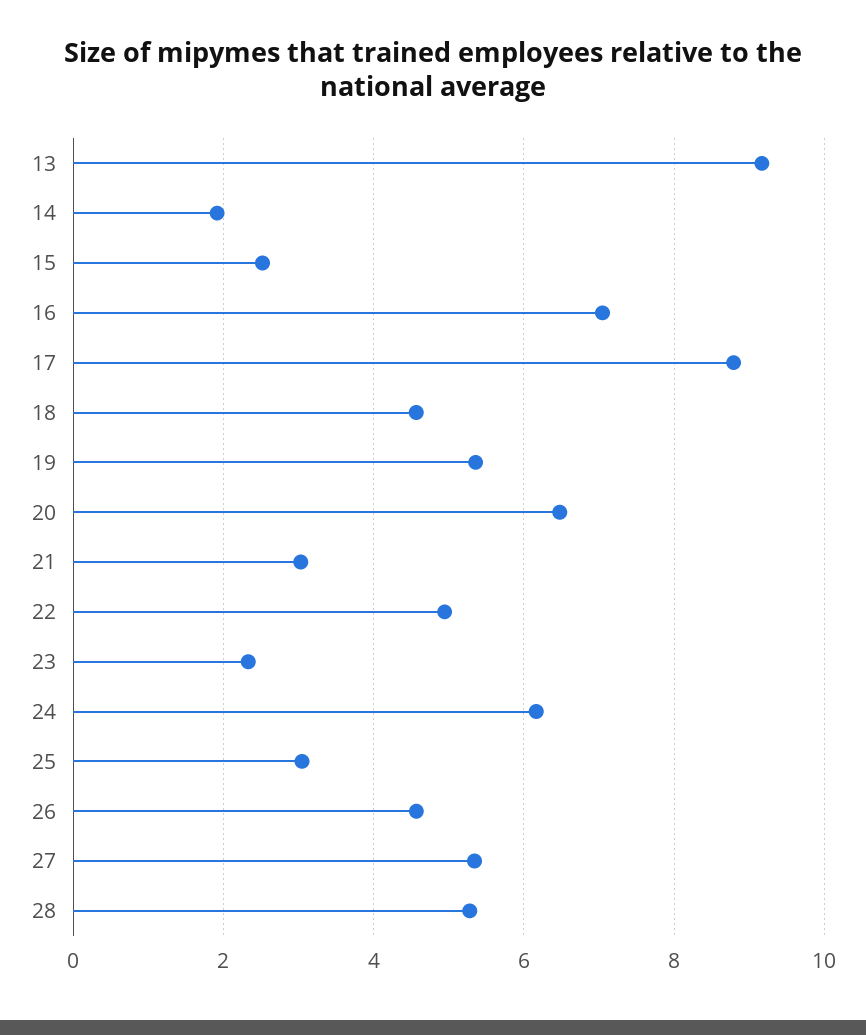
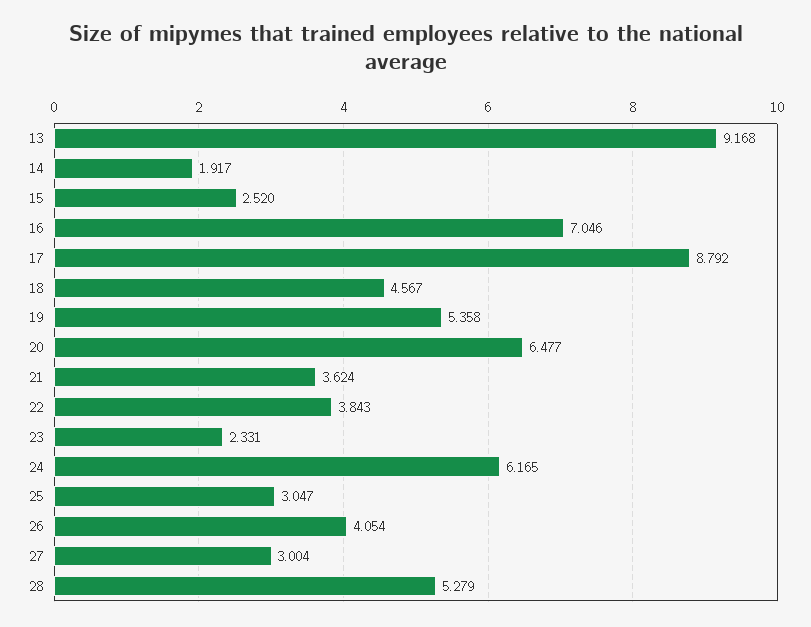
  {
    "13": 9.168,
    "14": 1.917,
    "15": 2.52,
    "16": 7.046,
    "17": 8.792,
    "18": 4.567,
    "19": 5.358,
    "20": 6.477,
-   "21": 3,
+   "21": 3.624,
-   "22": 5,
+   "22": 3.843,
    "23": 2.331,
    "24": 6.165,
    "25": 3.047,
-   "26": 4.6,
+   "26": 4.054,
-   "27": 5.4,
+   "27": 3.004,
    "28": 5.279
  }

